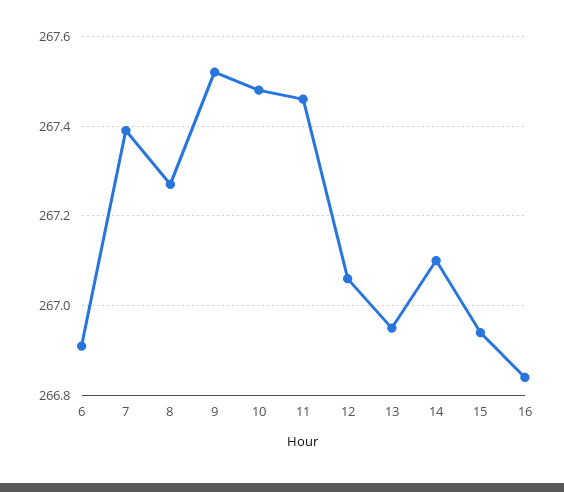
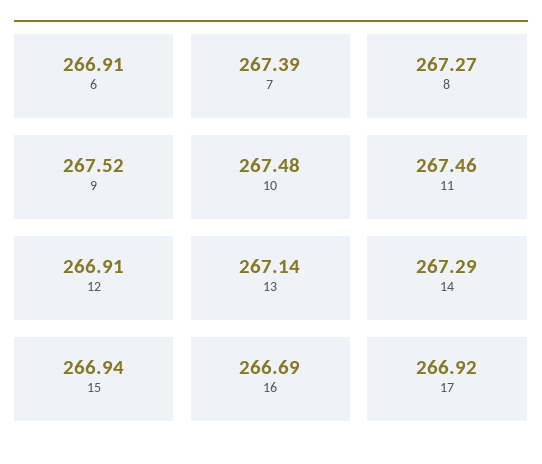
  {
    "6": 266.91,
    "7": 267.39,
    "8": 267.27,
    "9": 267.52,
    "10": 267.48,
    "11": 267.46,
-   "12": 267.05,
+   "12": 266.91,
-   "13": 266.95,
+   "13": 267.14,
-   "14": 267.1,
+   "14": 267.29,
    "15": 266.94,
-   "16": 266.85
+   "16": 266.69,
+   "17": 266.92
  }

